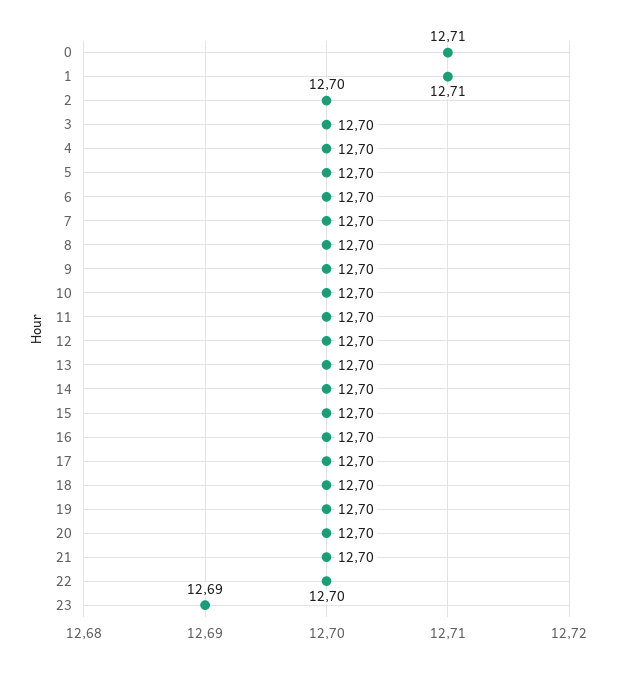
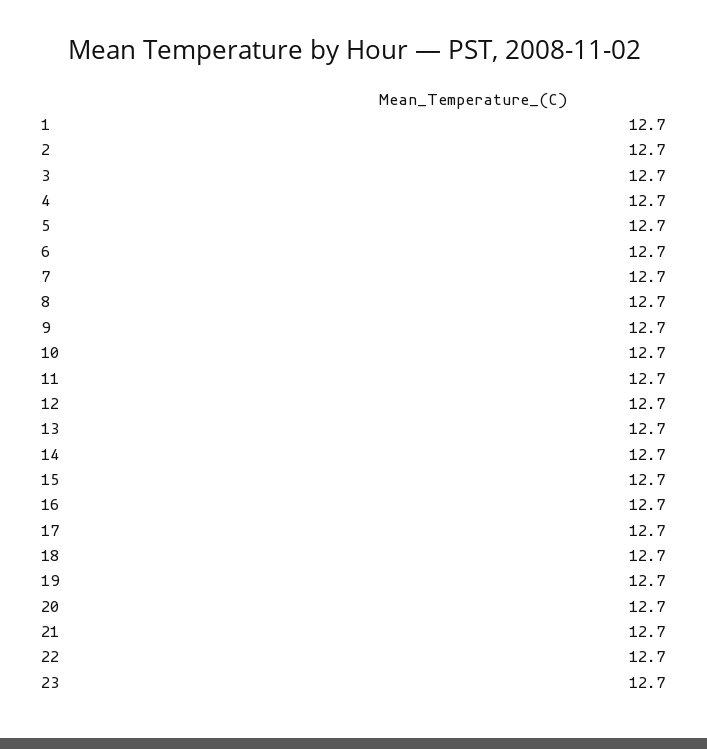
  {
-   "0": 12.71,
-   "1": 12.71,
+   "1": 12.7,
    "2": 12.7,
    "3": 12.7,
    "4": 12.7,
    "5": 12.7,
    "6": 12.7,
    "7": 12.7,
    "8": 12.7,
    "9": 12.7,
    "10": 12.7,
    "11": 12.7,
    "12": 12.7,
    "13": 12.7,
    "14": 12.7,
    "15": 12.7,
    "16": 12.7,
    "17": 12.7,
    "18": 12.7,
    "19": 12.7,
    "20": 12.7,
    "21": 12.7,
    "22": 12.7,
-   "23": 12.69
+   "23": 12.7
  }

